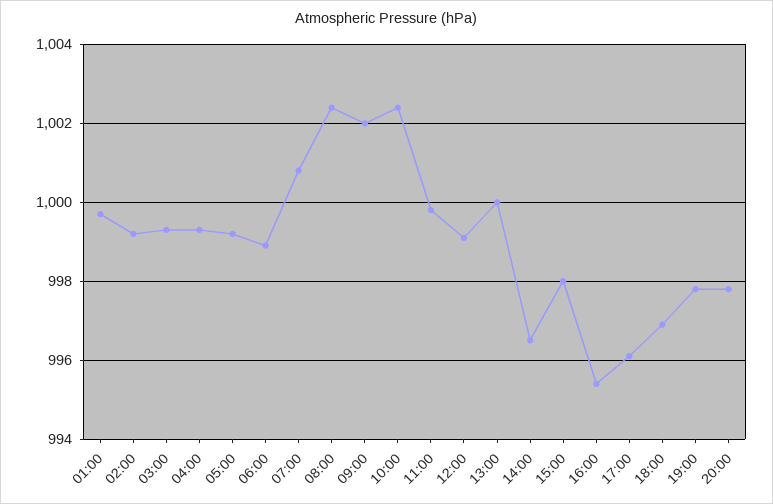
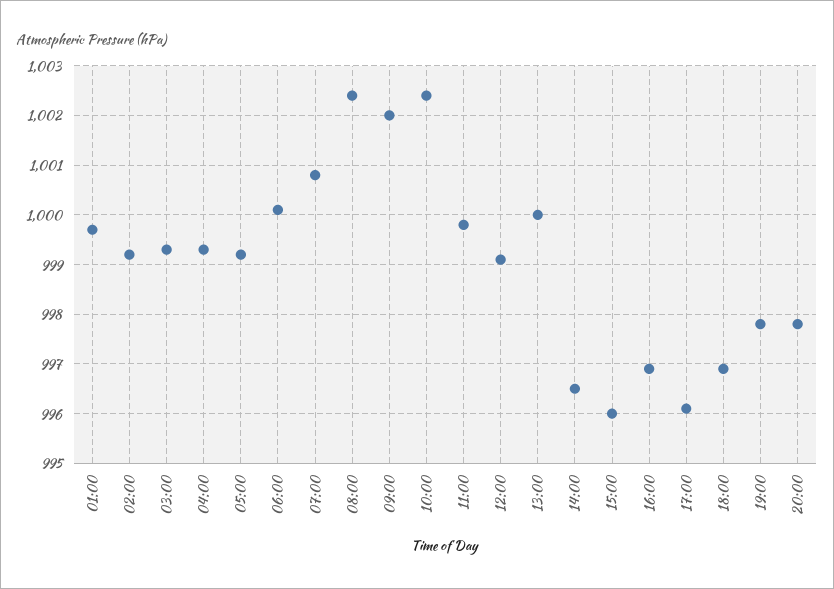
  {
    "01:00": 999.5,
    "02:00": 999,
    "03:00": 999.5,
    "04:00": 999.5,
    "05:00": 999,
-   "06:00": 999,
+   "06:00": 1000,
    "07:00": 1001,
    "08:00": 1002.5,
    "09:00": 1002,
    "10:00": 1002.5,
    "11:00": 1000,
    "12:00": 999,
    "13:00": 1000,
    "14:00": 996.5,
-   "15:00": 998,
+   "15:00": 996,
-   "16:00": 995.5,
+   "16:00": 997,
    "17:00": 996,
    "18:00": 997,
    "19:00": 998,
    "20:00": 998
  }

